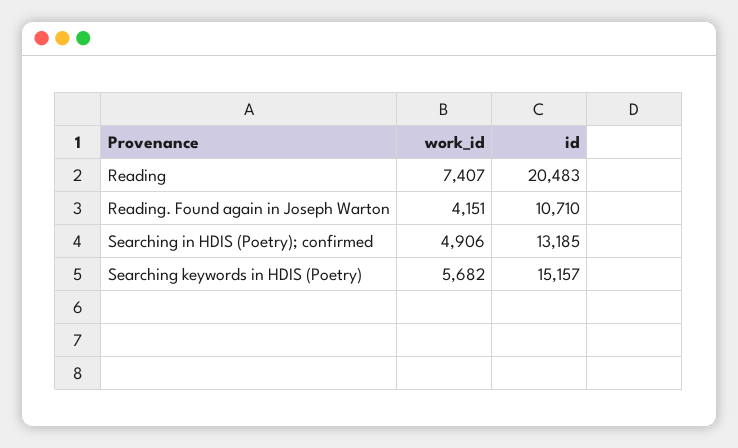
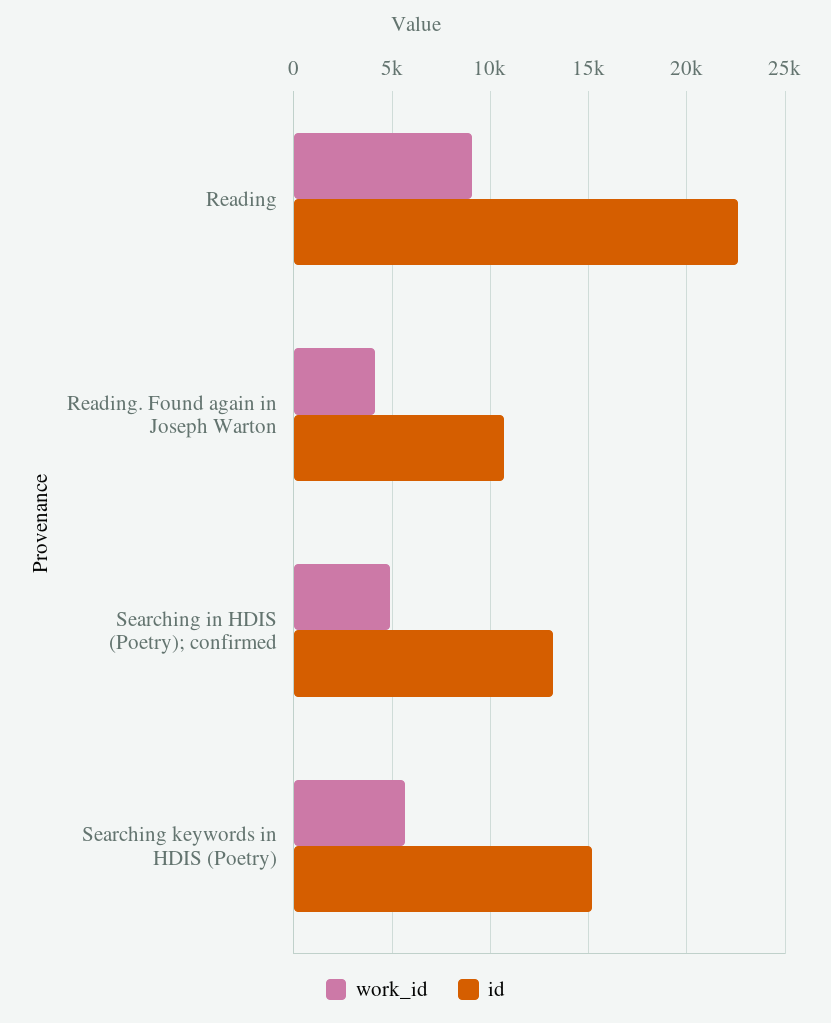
  {
    "work_id": {
-     "Reading": 7407,
+     "Reading": 9000,
      "Reading. Found again in Joseph Warton": 4151,
      "Searching in HDIS (Poetry); confirmed": 4906,
      "Searching keywords in HDIS (Poetry)": 5682
    },
    "id": {
-     "Reading": 20483,
+     "Reading": 22500,
      "Reading. Found again in Joseph Warton": 10710,
      "Searching in HDIS (Poetry); confirmed": 13185,
      "Searching keywords in HDIS (Poetry)": 15157
    }
  }

